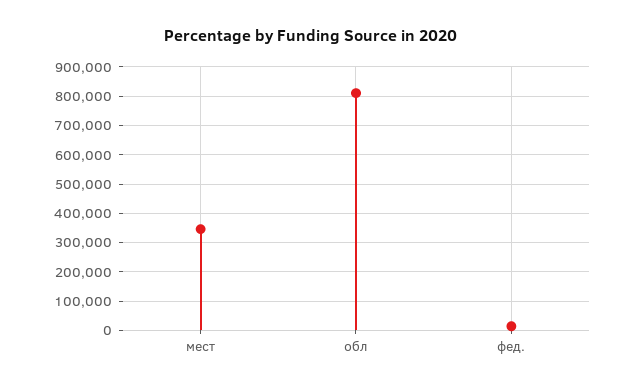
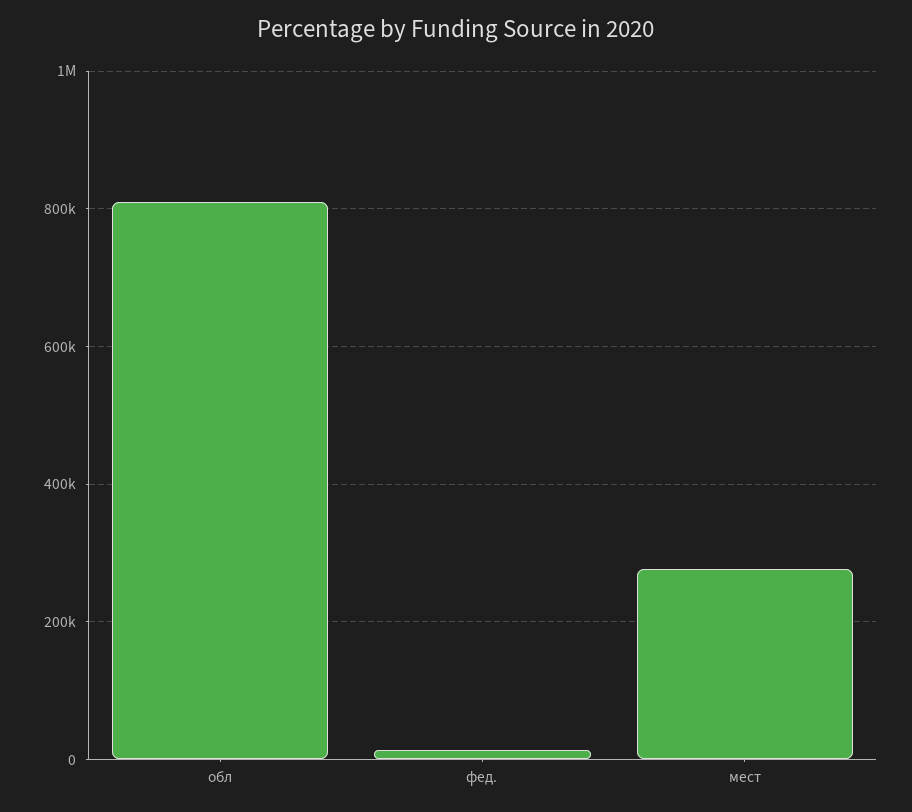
  {
-   "мест": 350000,
+   "мест": 280000,
    "обл": 820000,
    "фед.": 20000
  }

